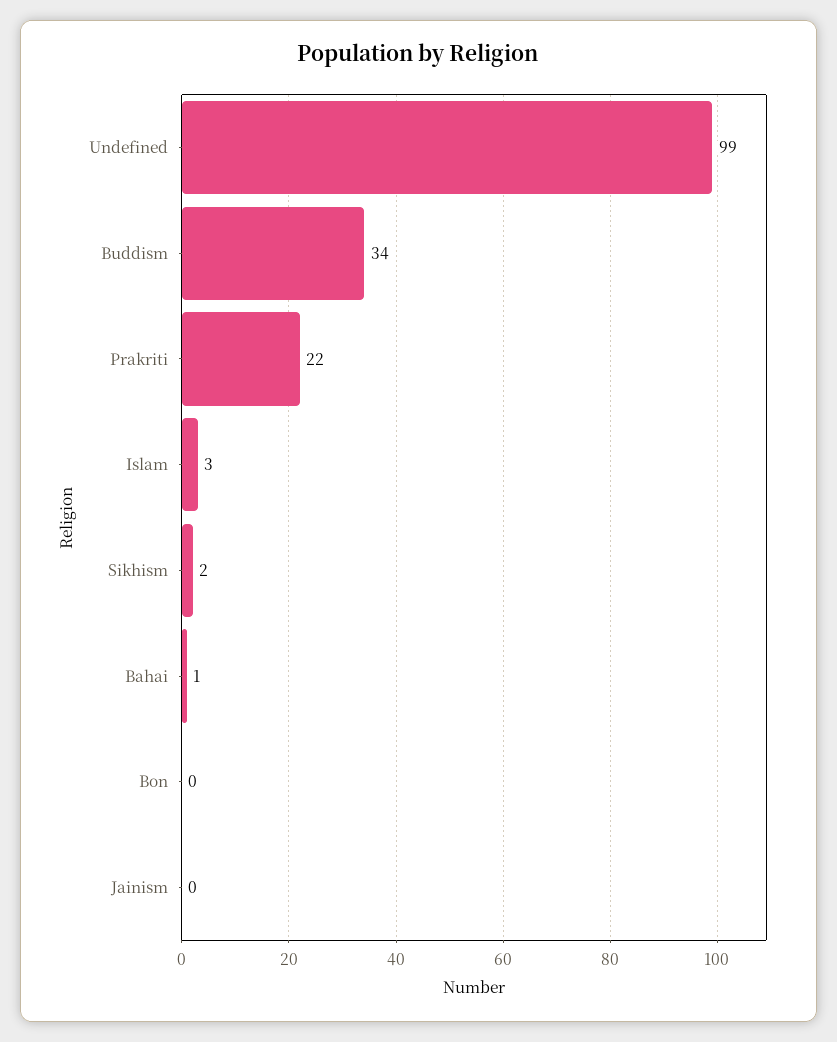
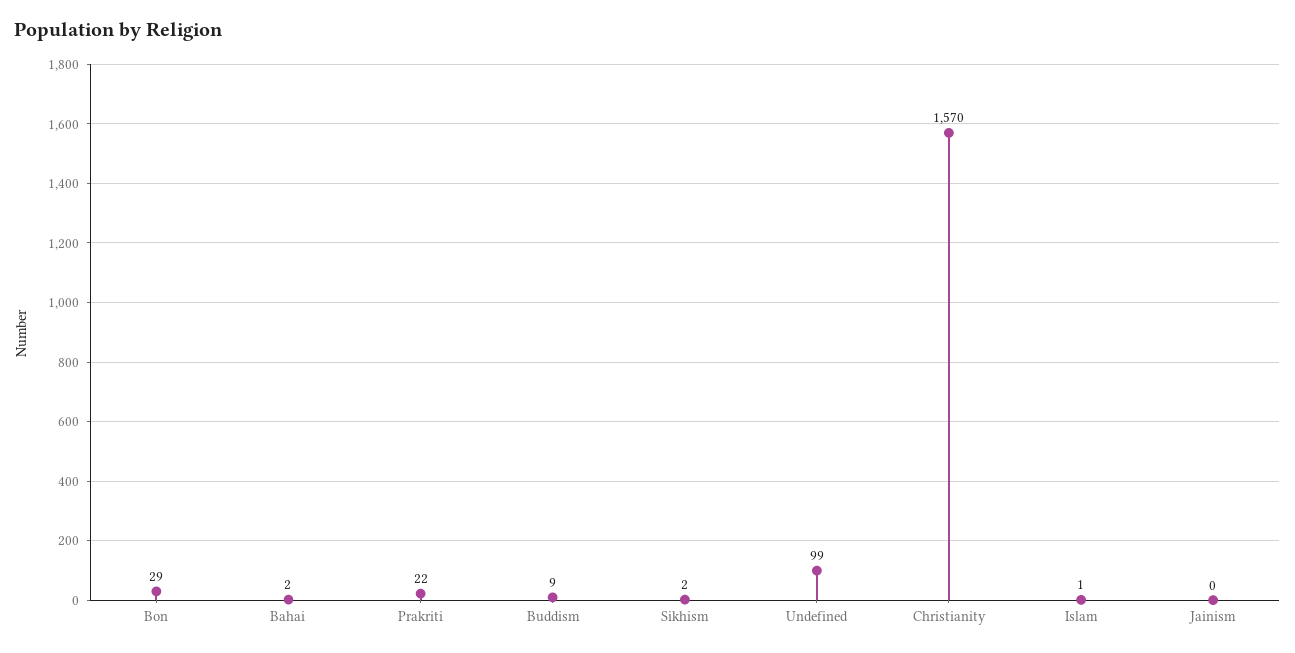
  {
    "Undefined": 99,
-   "Buddism": 34,
+   "Buddism": 9,
    "Prakriti": 22,
-   "Islam": 3,
+   "Islam": 1,
    "Sikhism": 2,
-   "Bahai": 1,
+   "Bahai": 2,
-   "Bon": 0,
+   "Bon": 29,
-   "Jainism": 0
+   "Jainism": 0,
+   "Christianity": 1570
  }

